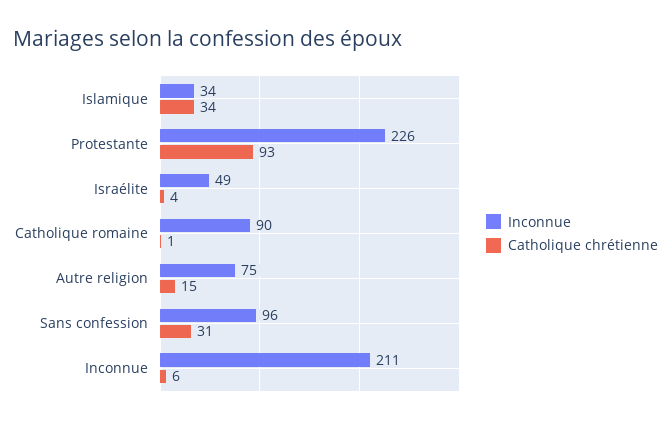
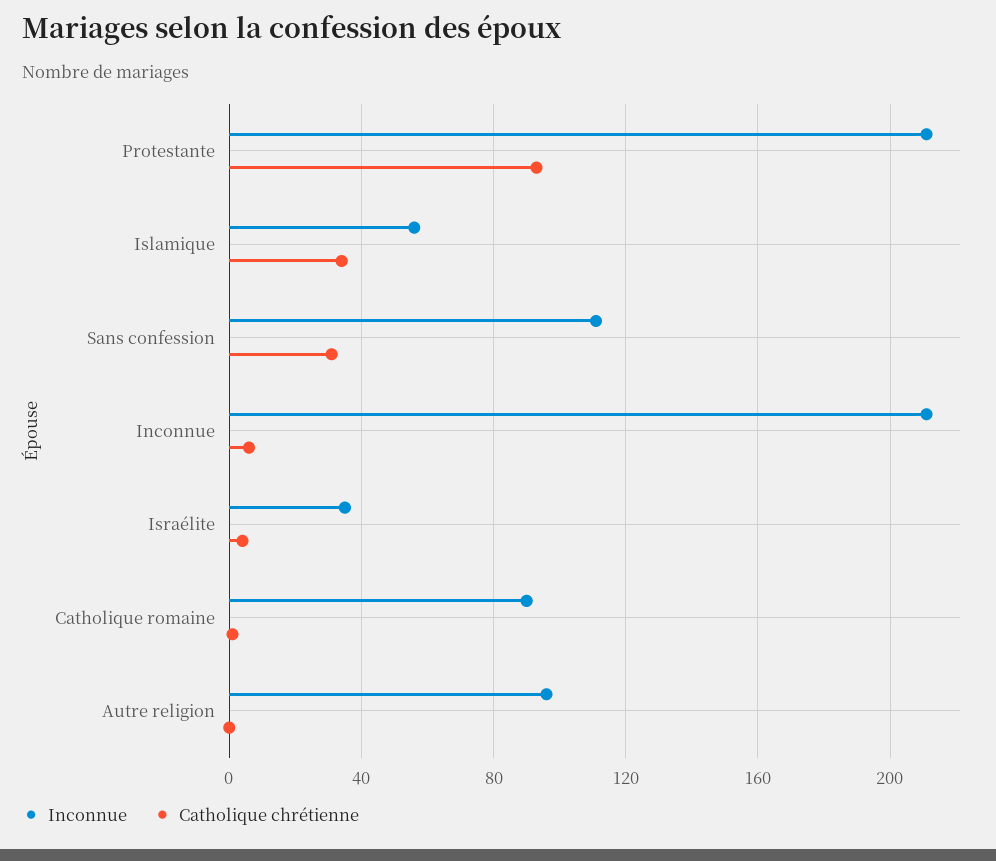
  {
    "Inconnue": {
-     "Islamique": 34,
+     "Islamique": 55,
-     "Protestante": 226,
+     "Protestante": 210,
-     "Israélite": 49,
+     "Israélite": 35,
      "Catholique romaine": 90,
-     "Autre religion": 75,
+     "Autre religion": 95,
-     "Sans confession": 96,
+     "Sans confession": 110,
      "Inconnue": 211
    },
    "Catholique chrétienne": {
      "Islamique": 34,
      "Protestante": 93,
      "Israélite": 4,
      "Catholique romaine": 1,
-     "Autre religion": 15,
+     "Autre religion": 0,
      "Sans confession": 31,
      "Inconnue": 6
    }
  }

